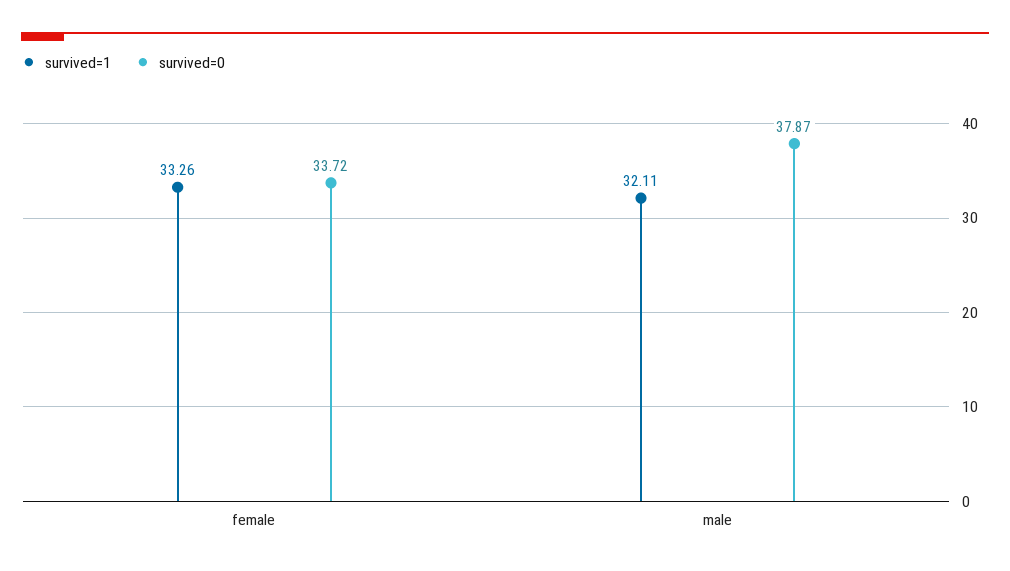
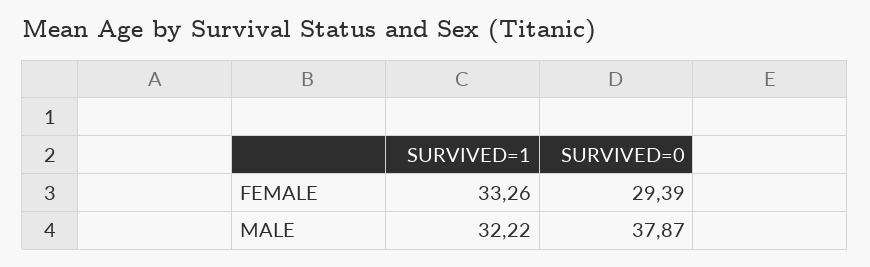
  {
    "survived=1": {
      "female": 33.26,
-     "male": 32.11
+     "male": 32.22
    },
    "survived=0": {
-     "female": 33.72,
+     "female": 29.39,
      "male": 37.87
    }
  }

